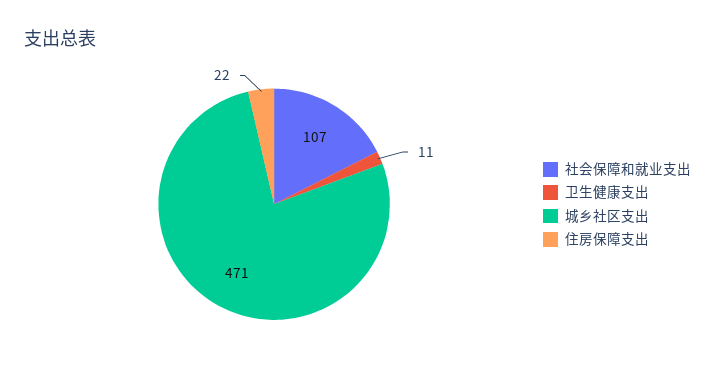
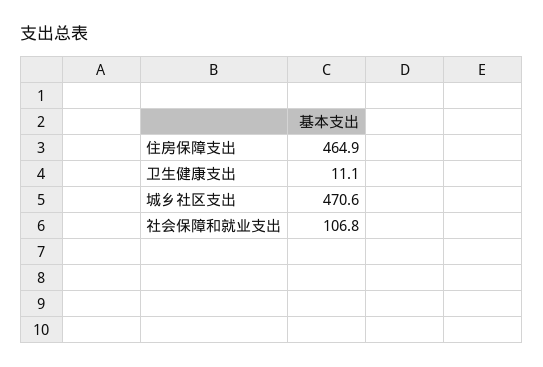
  {
    "社会保障和就业支出": 106.8,
    "卫生健康支出": 11.1,
    "城乡社区支出": 470.6,
-   "住房保障支出": 22
+   "住房保障支出": 464.9
  }

